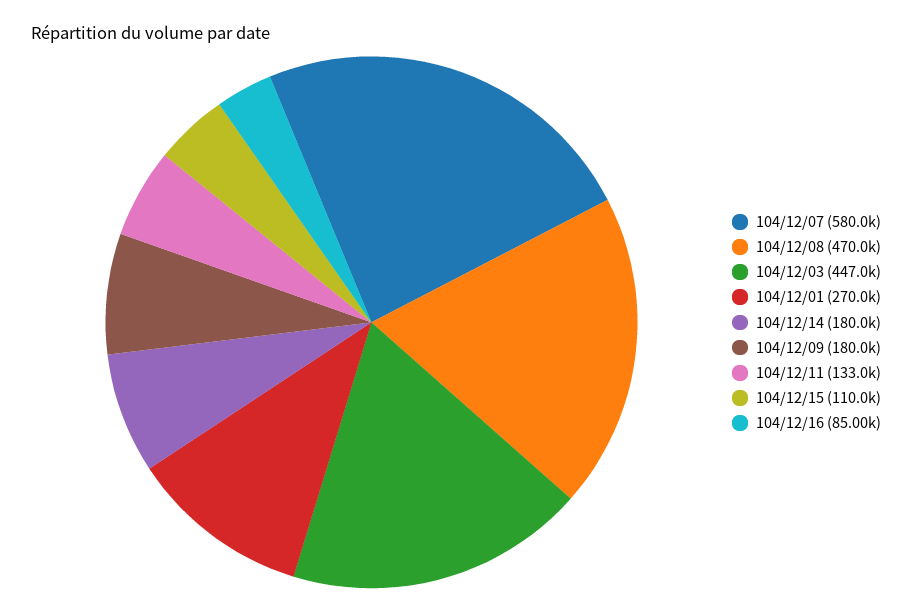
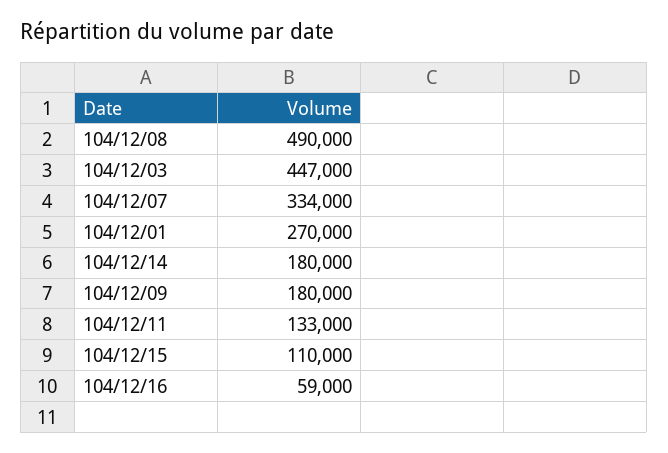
  {
-   "104/12/07": 580000,
+   "104/12/07": 334000,
-   "104/12/08": 470000,
+   "104/12/08": 490000,
    "104/12/03": 447000,
    "104/12/01": 270000,
    "104/12/14": 180000,
    "104/12/09": 180000,
    "104/12/11": 133000,
    "104/12/15": 110000,
-   "104/12/16": 85000
+   "104/12/16": 59000
  }

